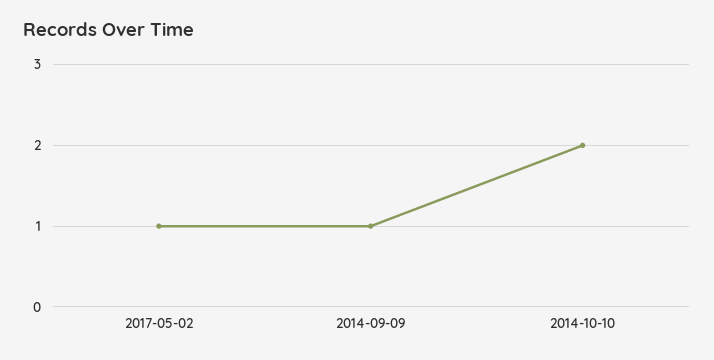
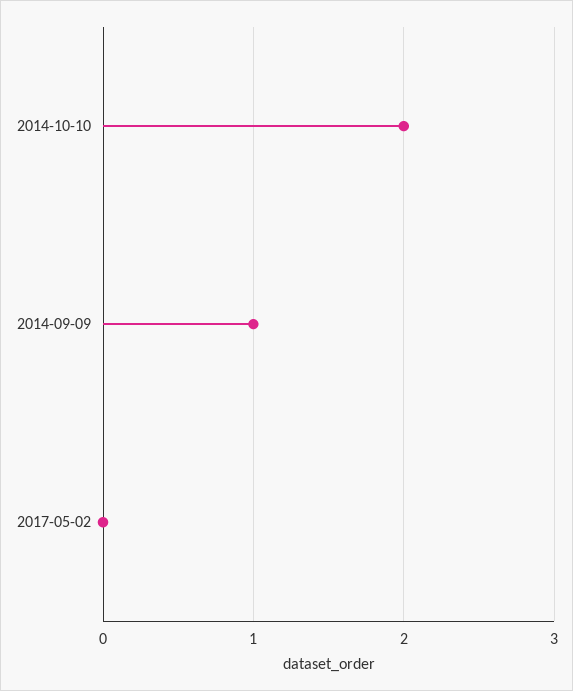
  {
-   "2017-05-02": 1,
+   "2017-05-02": 0,
    "2014-09-09": 1,
    "2014-10-10": 2
  }

